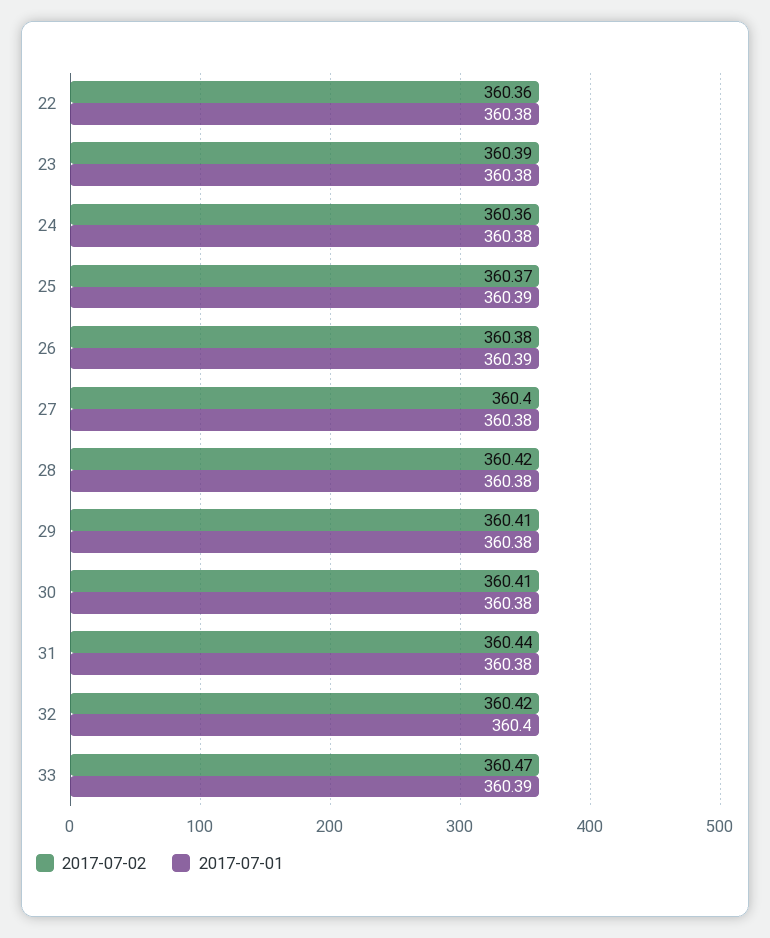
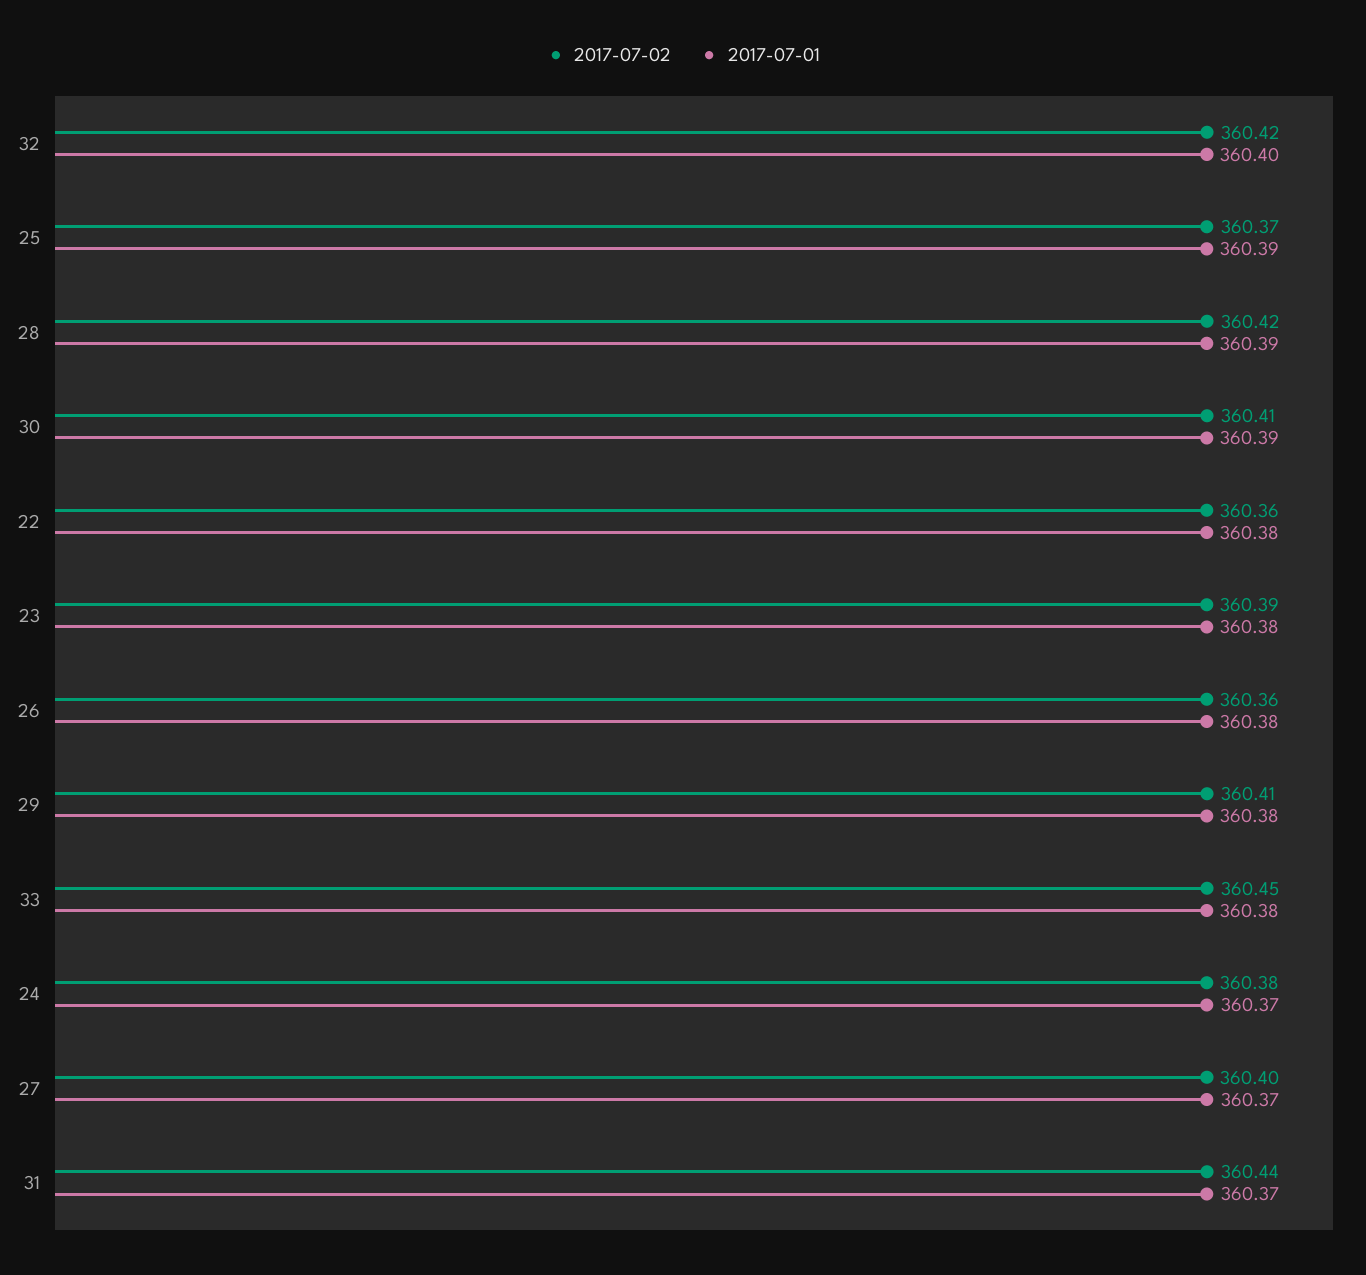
  {
    "2017-07-02": {
      "22": 360.36,
      "23": 360.39,
-     "24": 360.36,
+     "24": 360.38,
      "25": 360.37,
-     "26": 360.38,
+     "26": 360.36,
      "27": 360.4,
      "28": 360.42,
      "29": 360.41,
      "30": 360.41,
      "31": 360.44,
      "32": 360.42,
-     "33": 360.47
+     "33": 360.45
    },
    "2017-07-01": {
      "22": 360.38,
      "23": 360.38,
-     "24": 360.38,
+     "24": 360.37,
      "25": 360.39,
-     "26": 360.39,
+     "26": 360.38,
-     "27": 360.38,
+     "27": 360.37,
-     "28": 360.38,
+     "28": 360.39,
      "29": 360.38,
-     "30": 360.38,
+     "30": 360.39,
-     "31": 360.38,
+     "31": 360.37,
      "32": 360.4,
-     "33": 360.39
+     "33": 360.38
    }
  }

